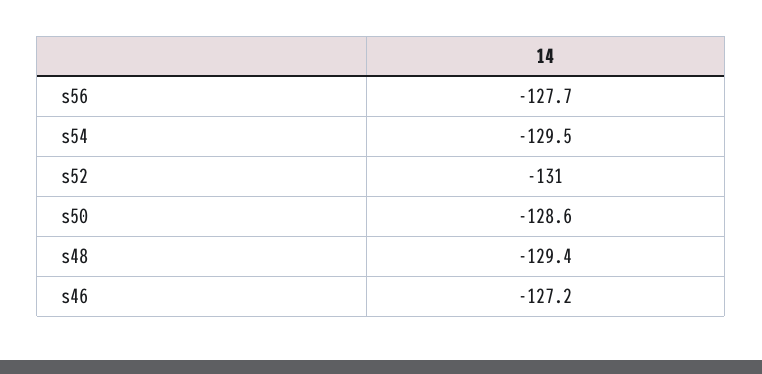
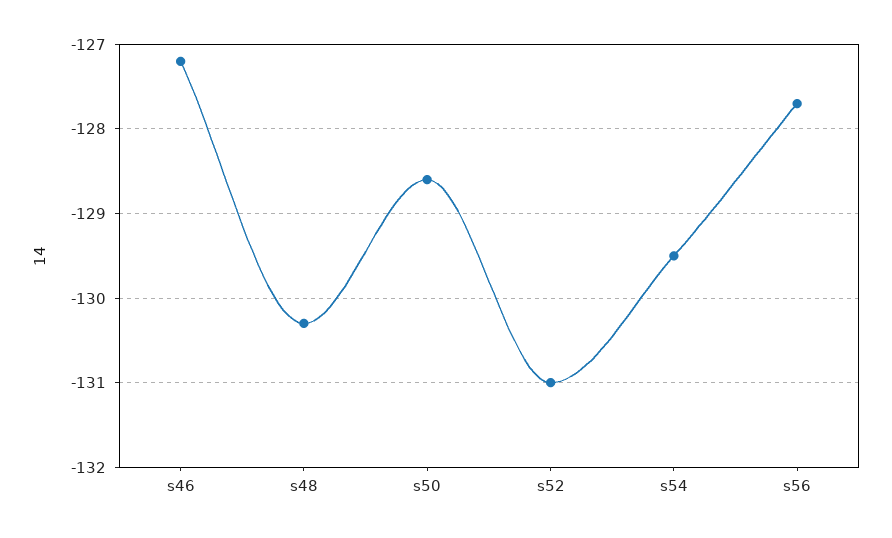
  {
    "s56": -127.7,
    "s54": -129.5,
    "s52": -131,
    "s50": -128.6,
-   "s48": -129.4,
+   "s48": -130.3,
    "s46": -127.2
  }

